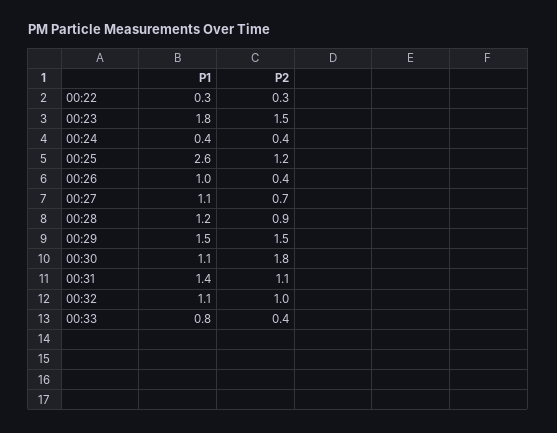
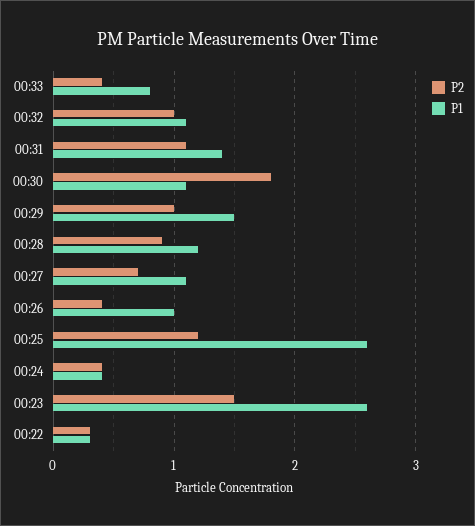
  {
    "P1": {
      "00:22": 0.3,
-     "00:23": 1.8,
+     "00:23": 2.6,
      "00:24": 0.4,
      "00:25": 2.6,
      "00:26": 1,
      "00:27": 1.1,
      "00:28": 1.2,
      "00:29": 1.5,
      "00:30": 1.1,
      "00:31": 1.4,
      "00:32": 1.1,
      "00:33": 0.8
    },
    "P2": {
      "00:22": 0.3,
      "00:23": 1.5,
      "00:24": 0.4,
      "00:25": 1.2,
      "00:26": 0.4,
      "00:27": 0.7,
      "00:28": 0.9,
-     "00:29": 1.5,
+     "00:29": 1,
      "00:30": 1.8,
      "00:31": 1.1,
      "00:32": 1,
      "00:33": 0.4
    }
  }

